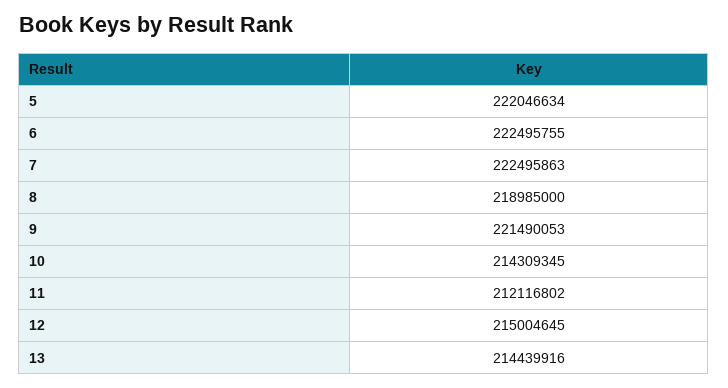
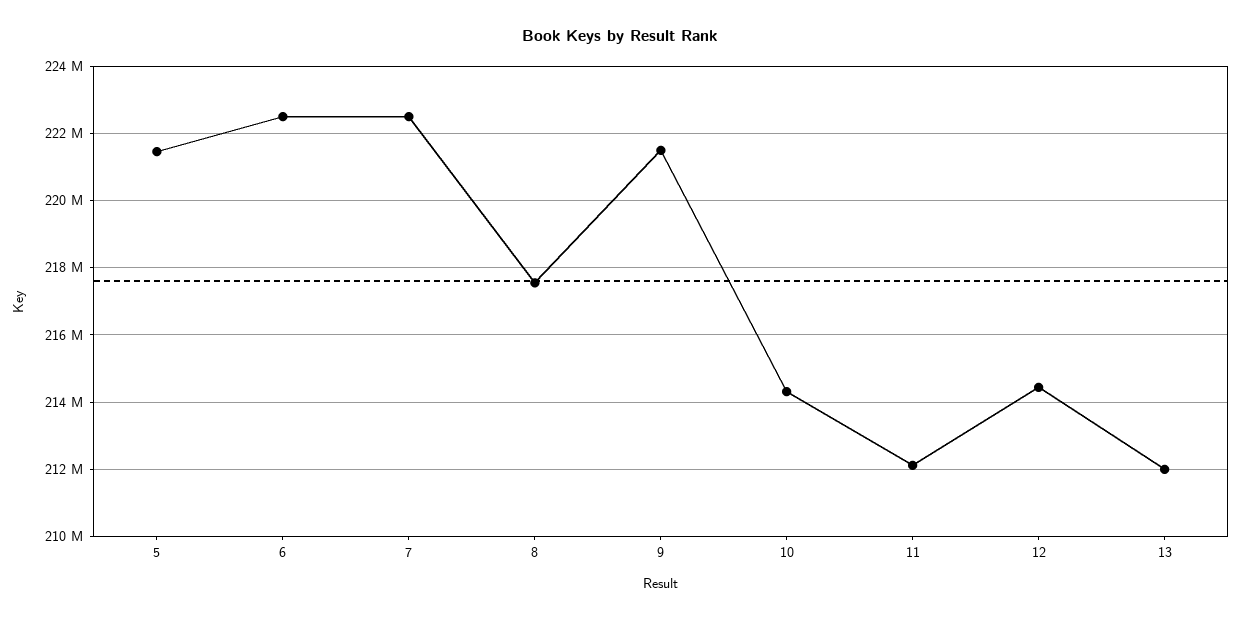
  {
-   "5": 222046634,
+   "5": 221400000,
    "6": 222495755,
    "7": 222495863,
-   "8": 218985000,
+   "8": 217600000,
    "9": 221490053,
    "10": 214309345,
    "11": 212116802,
-   "12": 215004645,
+   "12": 214400000,
-   "13": 214439916
+   "13": 212000000
  }

